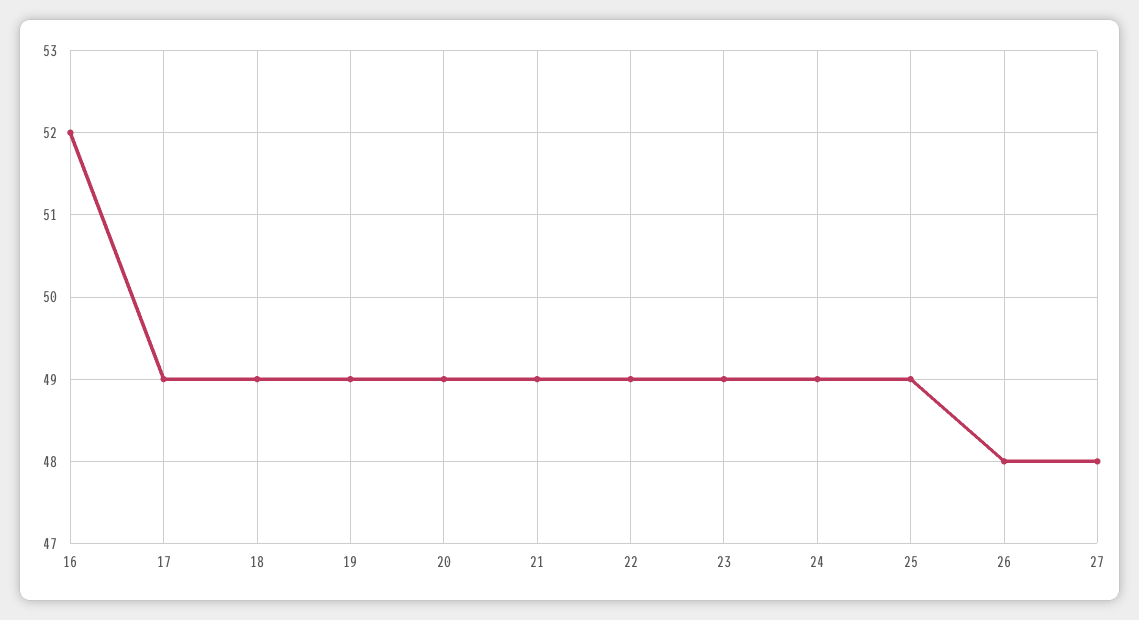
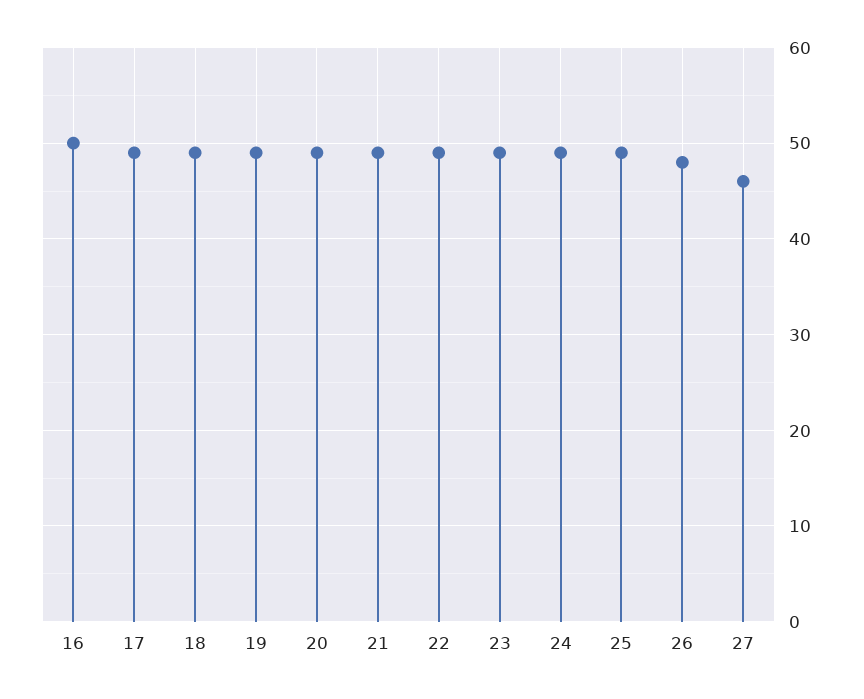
  {
-   "16": 52,
+   "16": 50,
    "17": 49,
    "18": 49,
    "19": 49,
    "20": 49,
    "21": 49,
    "22": 49,
    "23": 49,
    "24": 49,
    "25": 49,
    "26": 48,
-   "27": 48
+   "27": 46
  }

